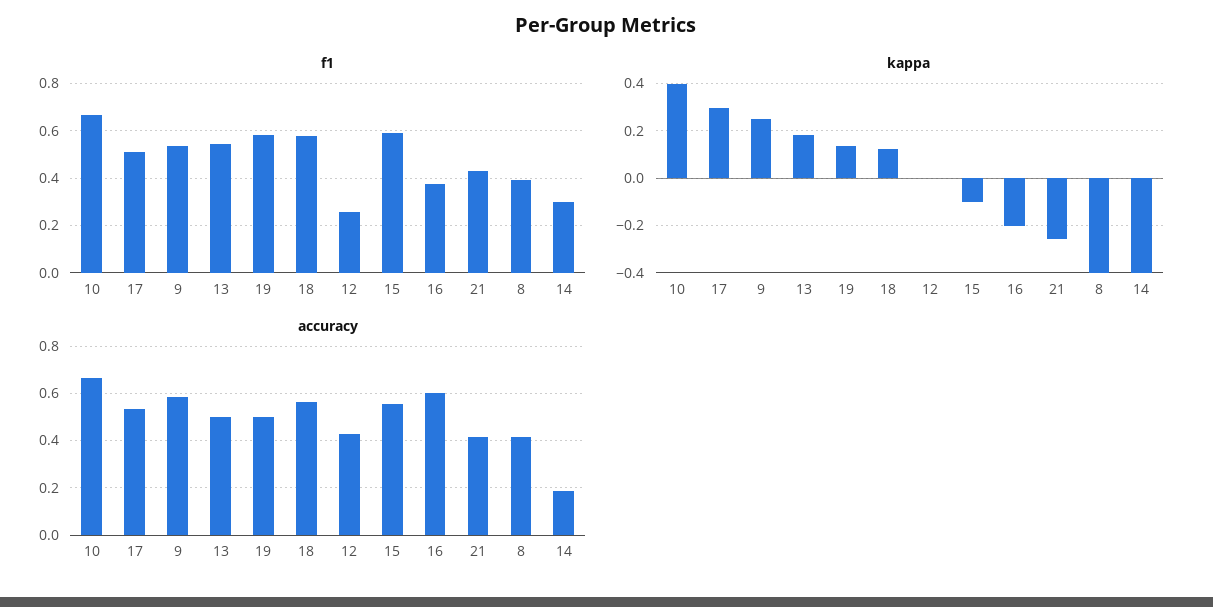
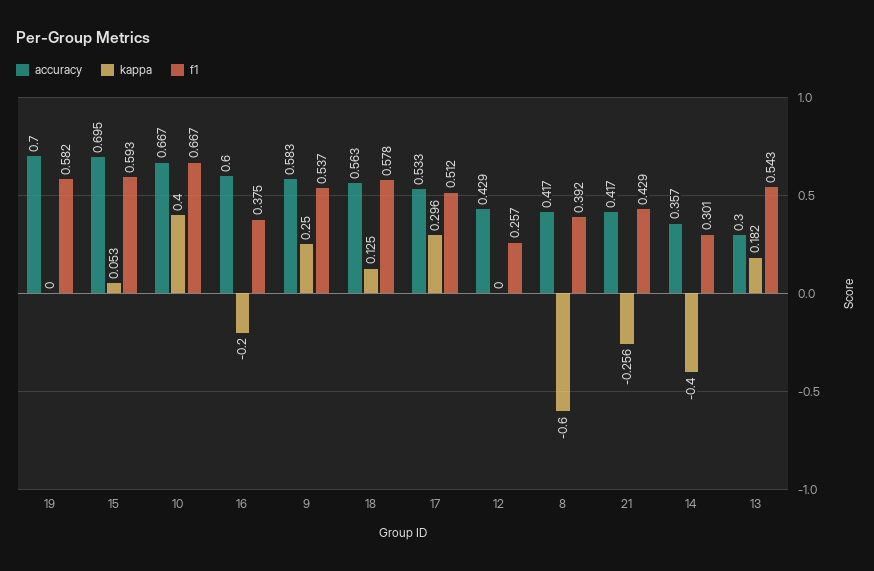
  {
    "f1": {
      "10": 0.667,
      "17": 0.512,
      "9": 0.537,
      "13": 0.543,
      "19": 0.582,
      "18": 0.578,
      "12": 0.257,
      "15": 0.593,
      "16": 0.375,
      "21": 0.429,
      "8": 0.392,
      "14": 0.301
    },
    "kappa": {
      "10": 0.4,
      "17": 0.296,
      "9": 0.25,
      "13": 0.182,
-     "19": 0.15,
+     "19": 0,
      "18": 0.125,
      "12": 0,
-     "15": -0.1,
+     "15": 0.053,
      "16": -0.2,
      "21": -0.256,
-     "8": -0.4,
+     "8": -0.6,
      "14": -0.4
    },
    "accuracy": {
      "10": 0.667,
      "17": 0.533,
      "9": 0.583,
-     "13": 0.5,
+     "13": 0.3,
-     "19": 0.5,
+     "19": 0.7,
      "18": 0.563,
      "12": 0.429,
-     "15": 0.55,
+     "15": 0.695,
      "16": 0.6,
      "21": 0.417,
      "8": 0.417,
-     "14": 0.2
+     "14": 0.357
    }
  }

